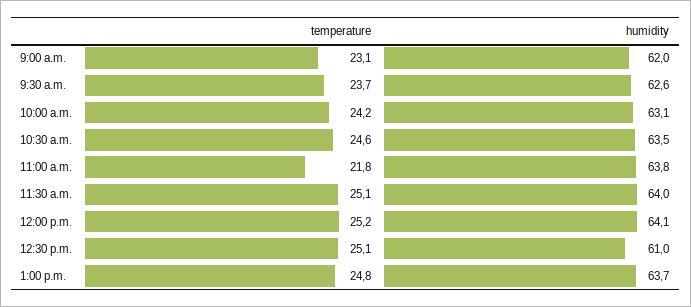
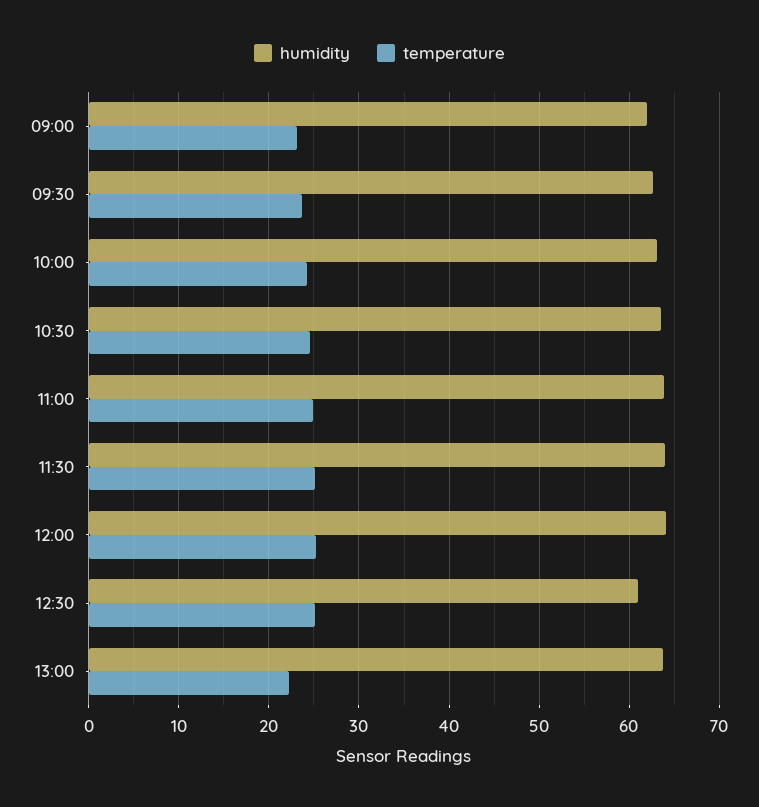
  {
    "temperature": {
      "9:00 a.m.": 23.1,
      "9:30 a.m.": 23.7,
      "10:00 a.m.": 24.2,
      "10:30 a.m.": 24.6,
-     "11:00 a.m.": 21.8,
+     "11:00 a.m.": 25,
      "11:30 a.m.": 25.1,
      "12:00 p.m.": 25.2,
      "12:30 p.m.": 25.1,
-     "1:00 p.m.": 24.8
+     "1:00 p.m.": 22
    },
    "humidity": {
      "9:00 a.m.": 62,
      "9:30 a.m.": 62.6,
      "10:00 a.m.": 63.1,
      "10:30 a.m.": 63.5,
      "11:00 a.m.": 63.8,
      "11:30 a.m.": 64,
      "12:00 p.m.": 64.1,
      "12:30 p.m.": 61,
      "1:00 p.m.": 63.7
    }
  }

